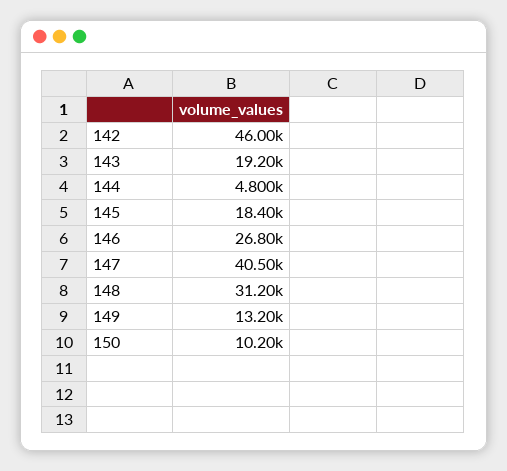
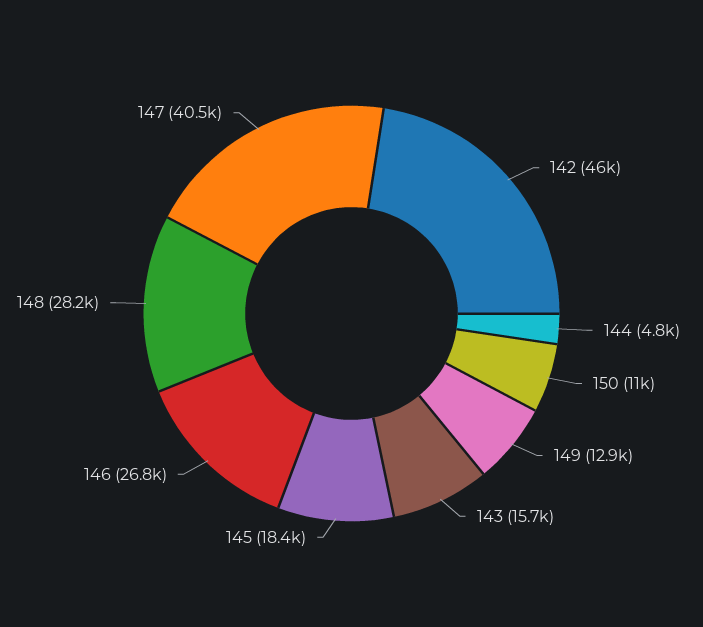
  {
    "142": 46000,
-   "143": 19200,
+   "143": 15700,
    "144": 4800,
    "145": 18400,
    "146": 26800,
    "147": 40500,
-   "148": 31200,
+   "148": 28200,
-   "149": 13200,
+   "149": 12900,
-   "150": 10200
+   "150": 11000
  }

